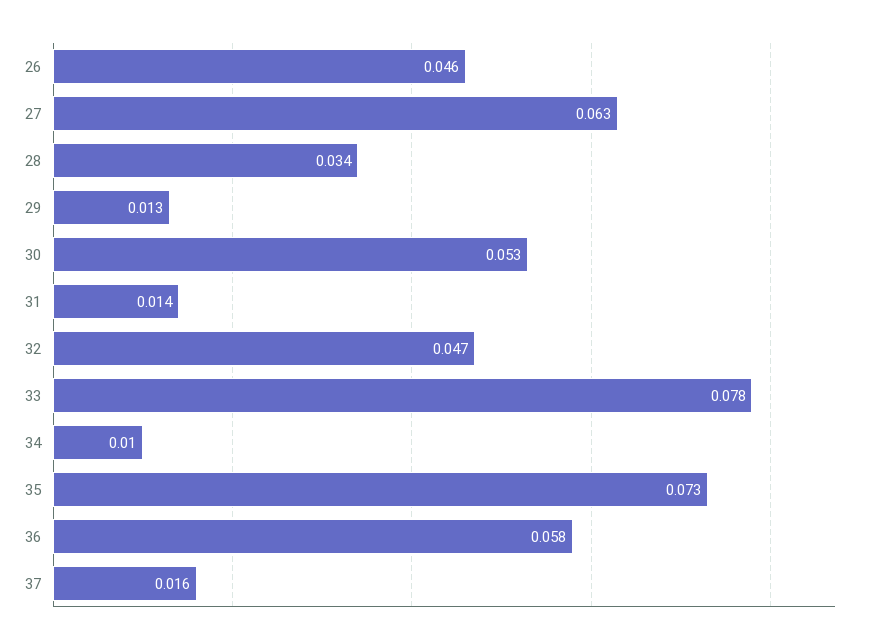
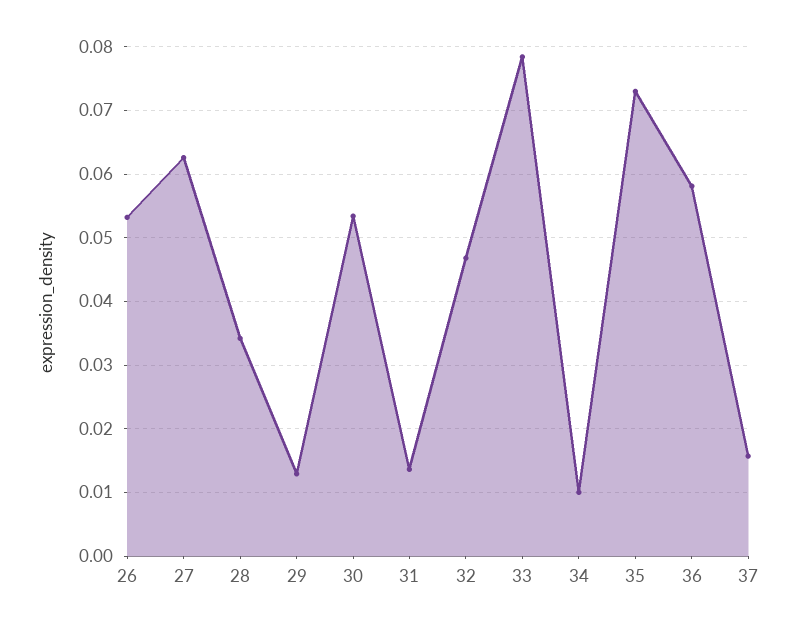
  {
-   "26": 0.046,
+   "26": 0.053,
    "27": 0.063,
    "28": 0.034,
    "29": 0.013,
    "30": 0.053,
    "31": 0.014,
    "32": 0.047,
    "33": 0.078,
    "34": 0.01,
    "35": 0.073,
    "36": 0.058,
    "37": 0.016
  }

